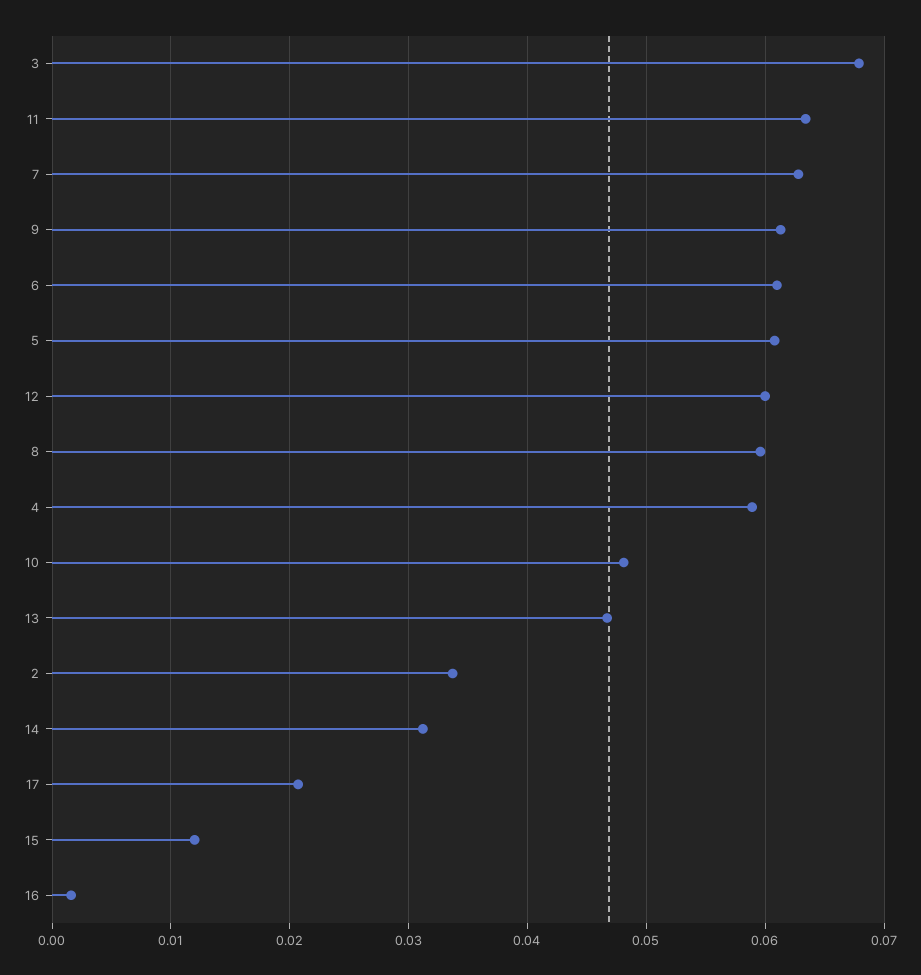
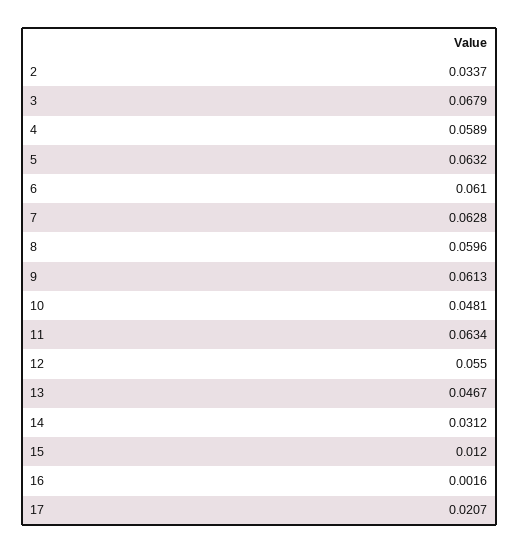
  {
    "3": 0.0679,
    "11": 0.0634,
    "7": 0.0628,
    "9": 0.0613,
    "6": 0.061,
-   "5": 0.061,
+   "5": 0.0632,
-   "12": 0.06,
+   "12": 0.055,
    "8": 0.0596,
    "4": 0.0589,
    "10": 0.0481,
    "13": 0.0467,
    "2": 0.0337,
    "14": 0.0312,
    "17": 0.0207,
    "15": 0.012,
    "16": 0.0016
  }

